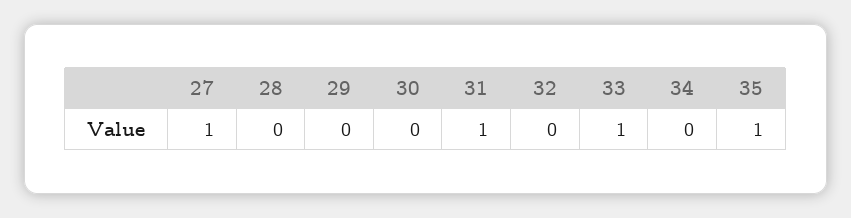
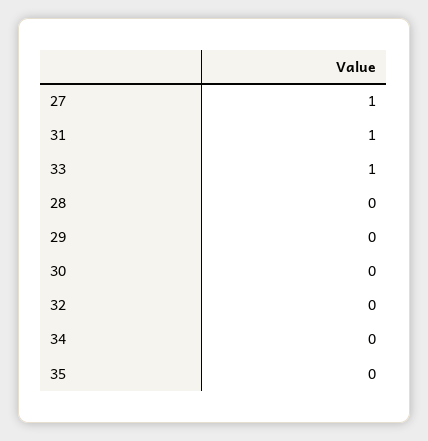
  {
    "27": 1,
    "28": 0,
    "29": 0,
    "30": 0,
    "31": 1,
    "32": 0,
    "33": 1,
    "34": 0,
-   "35": 1
+   "35": 0
  }

